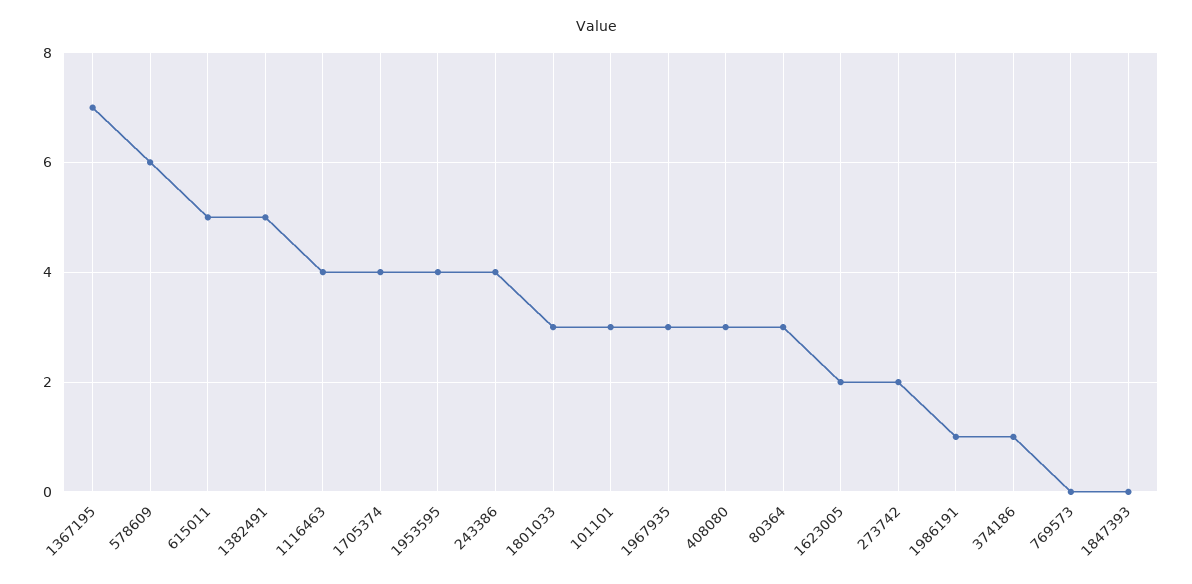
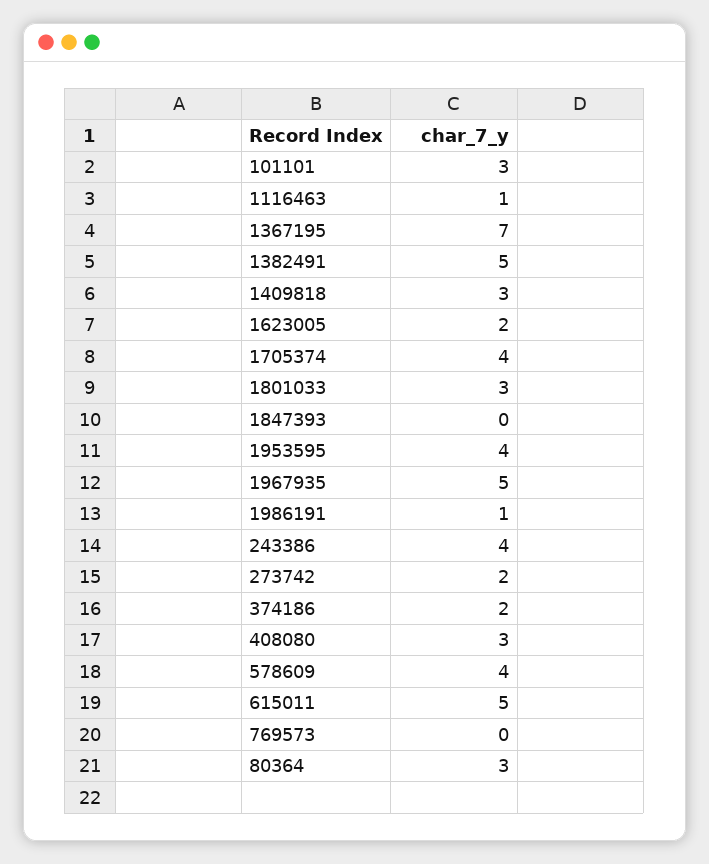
  {
    "1367195": 7,
-   "578609": 6,
+   "578609": 4,
    "615011": 5,
    "1382491": 5,
-   "1116463": 4,
+   "1116463": 1,
    "1705374": 4,
    "1953595": 4,
    "243386": 4,
    "1801033": 3,
    "101101": 3,
-   "1967935": 3,
+   "1967935": 5,
    "408080": 3,
    "80364": 3,
    "1623005": 2,
    "273742": 2,
    "1986191": 1,
-   "374186": 1,
+   "374186": 2,
    "769573": 0,
-   "1847393": 0
+   "1847393": 0,
+   "1409818": 3
  }

